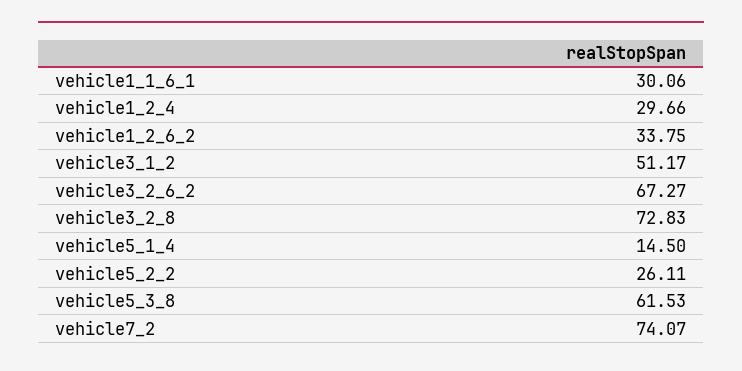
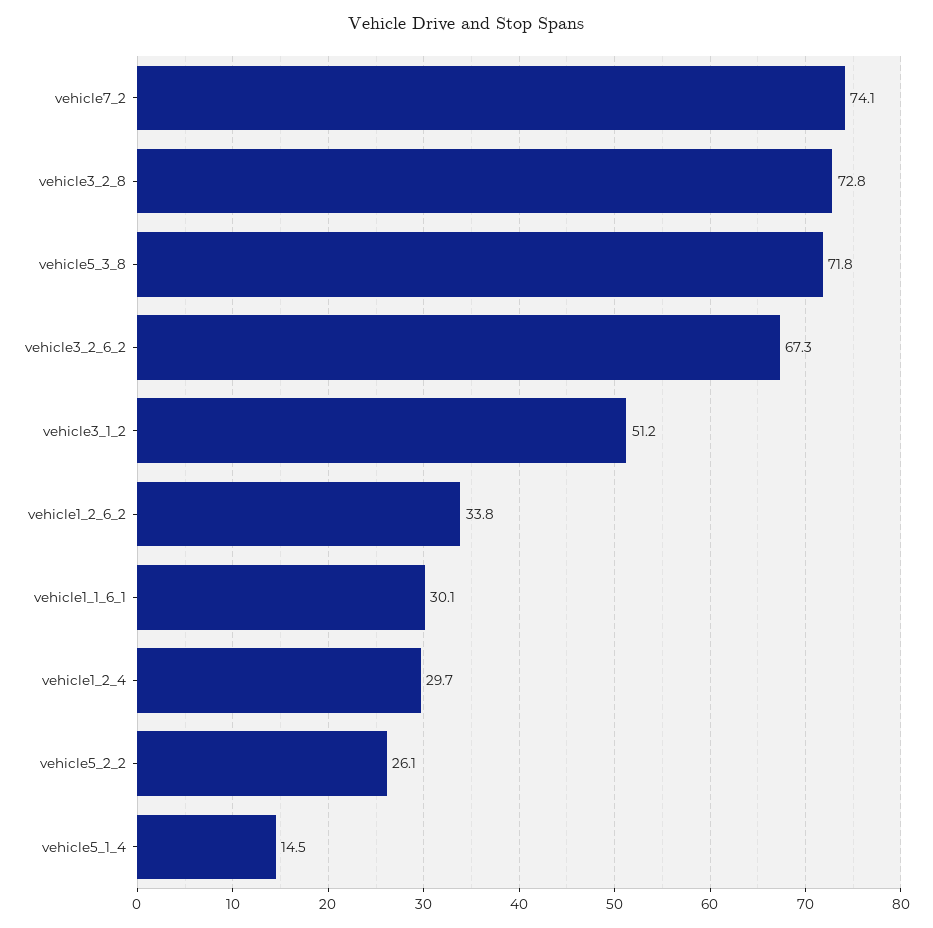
  {
    "vehicle1_1_6_1": 30.06,
    "vehicle1_2_4": 29.66,
    "vehicle1_2_6_2": 33.75,
    "vehicle3_1_2": 51.17,
    "vehicle3_2_6_2": 67.27,
    "vehicle3_2_8": 72.83,
    "vehicle5_1_4": 14.5,
    "vehicle5_2_2": 26.11,
-   "vehicle5_3_8": 61.53,
+   "vehicle5_3_8": 71.8,
    "vehicle7_2": 74.07
  }

